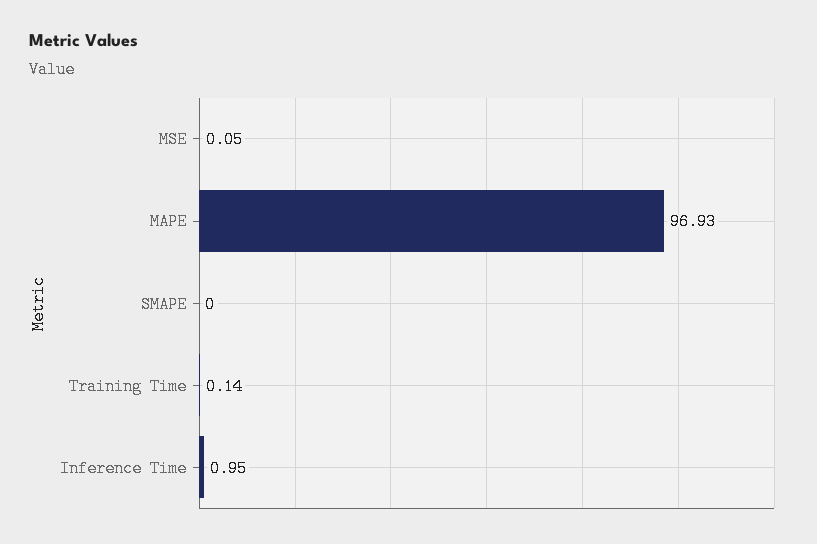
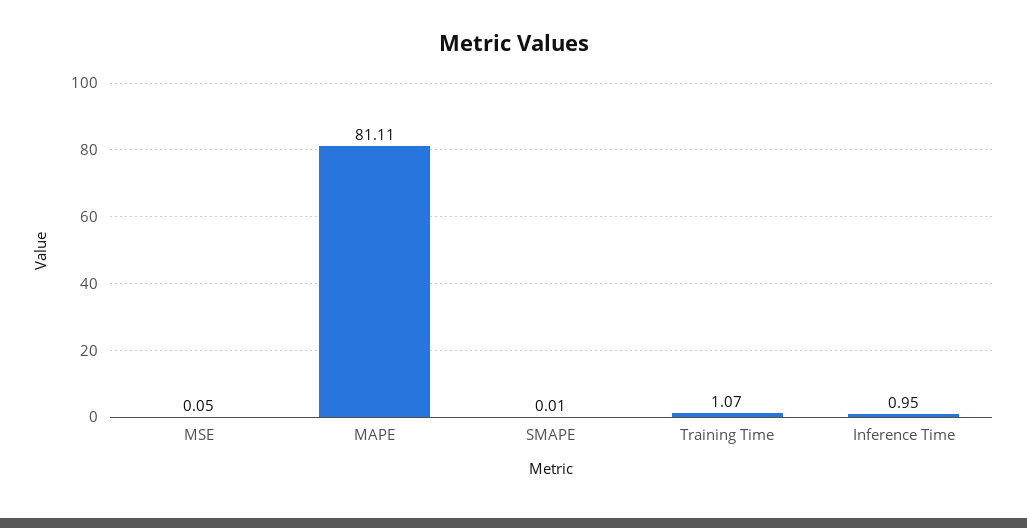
  {
    "MSE": 0.05,
-   "MAPE": 96.93,
+   "MAPE": 81.11,
-   "SMAPE": 0,
+   "SMAPE": 0.01,
-   "Training Time": 0.14,
+   "Training Time": 1.07,
    "Inference Time": 0.95
  }

